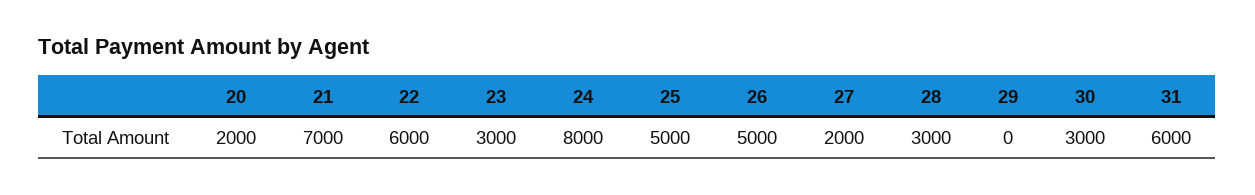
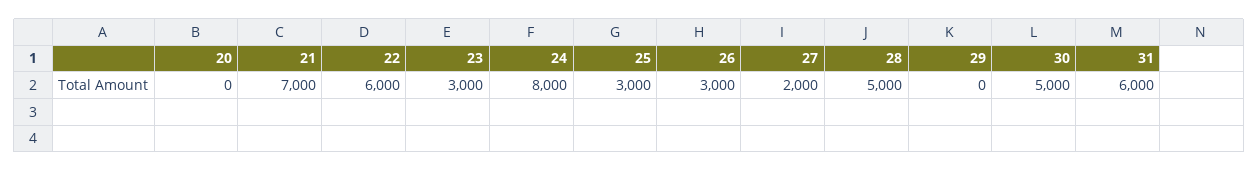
  {
-   "20": 2000,
+   "20": 0,
    "21": 7000,
    "22": 6000,
    "23": 3000,
    "24": 8000,
-   "25": 5000,
+   "25": 3000,
-   "26": 5000,
+   "26": 3000,
    "27": 2000,
-   "28": 3000,
+   "28": 5000,
    "29": 0,
-   "30": 3000,
+   "30": 5000,
    "31": 6000
  }

